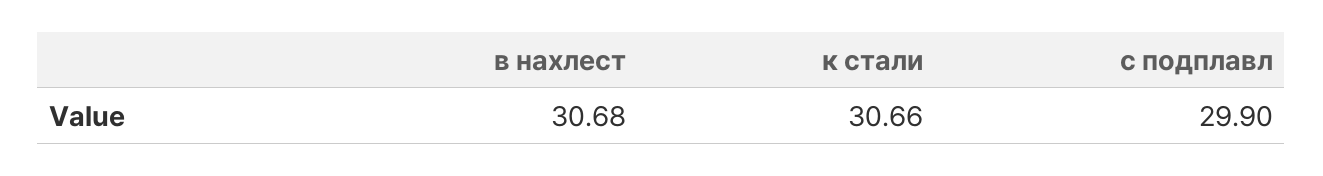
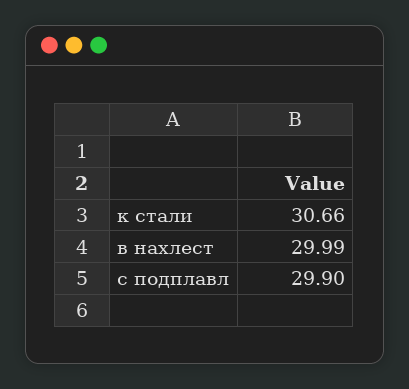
  {
-   "в нахлест": 30.68,
+   "в нахлест": 29.99,
    "к стали": 30.66,
    "с подплавл": 29.9
  }

